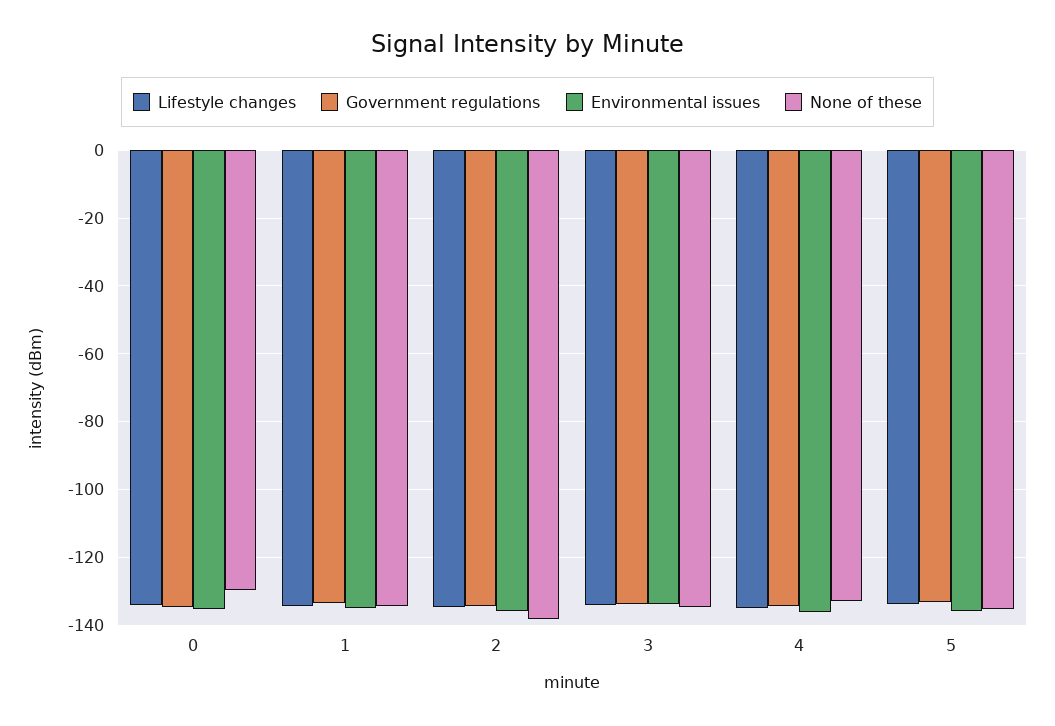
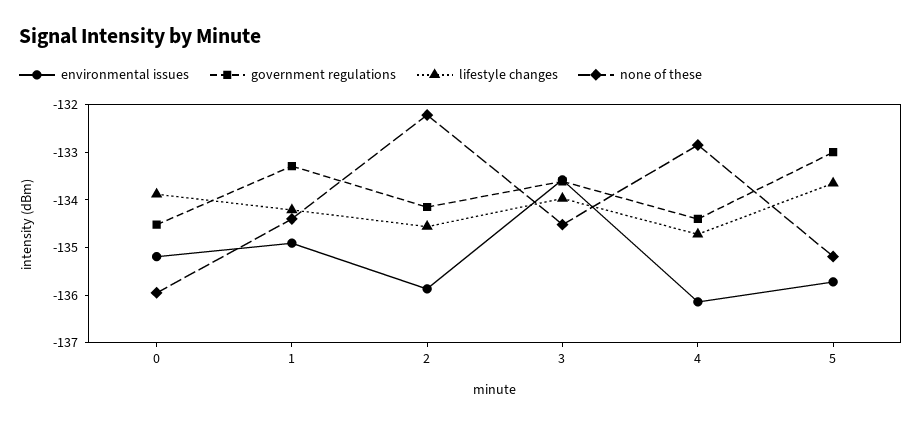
  {
    "Lifestyle changes": {
      "0": -133.8,
      "1": -134.2,
      "2": -134.6,
      "3": -134,
      "4": -134.8,
      "5": -133.6
    },
    "Government regulations": {
      "0": -134.6,
      "1": -133.2,
      "2": -134.2,
      "3": -133.6,
      "4": -134.4,
      "5": -133
    },
    "Environmental issues": {
      "0": -135.2,
      "1": -135,
      "2": -135.8,
      "3": -133.6,
      "4": -136.2,
      "5": -135.8
    },
    "None of these": {
-     "0": -130,
+     "0": -136,
      "1": -134.4,
-     "2": -138,
+     "2": -132.2,
      "3": -134.6,
      "4": -132.8,
      "5": -135.2
    }
  }

